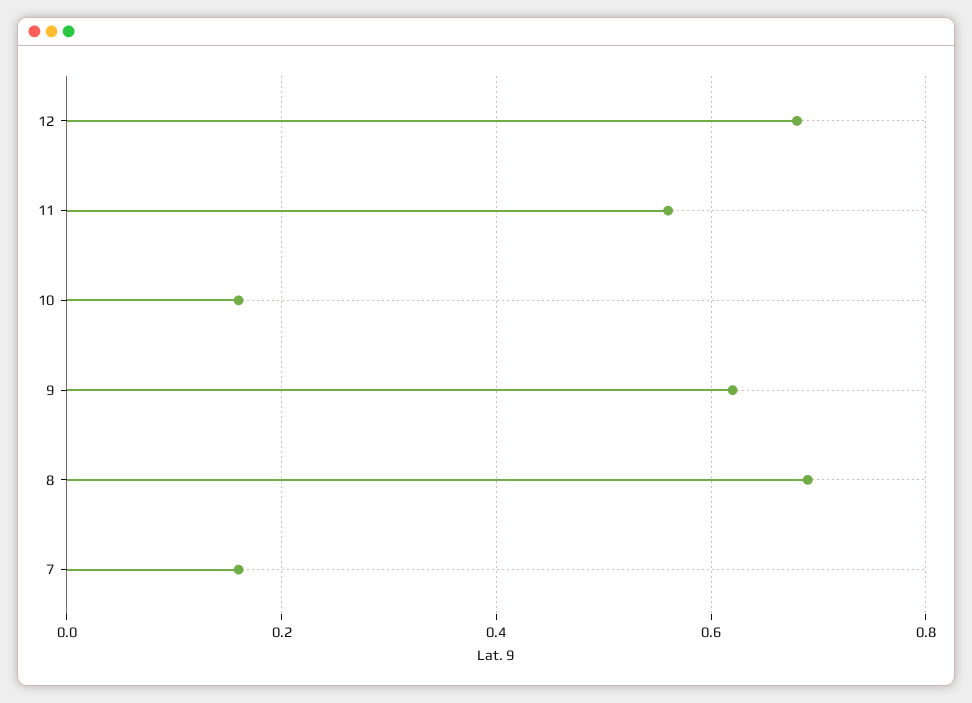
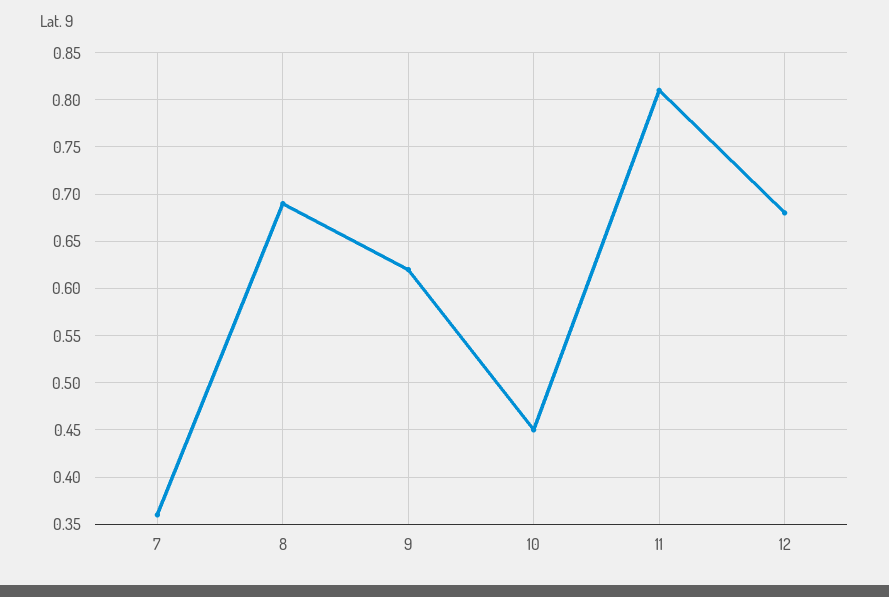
  {
    "12": 0.68,
-   "11": 0.55,
+   "11": 0.81,
-   "10": 0.15,
+   "10": 0.45,
    "9": 0.62,
    "8": 0.69,
-   "7": 0.15
+   "7": 0.36
  }

